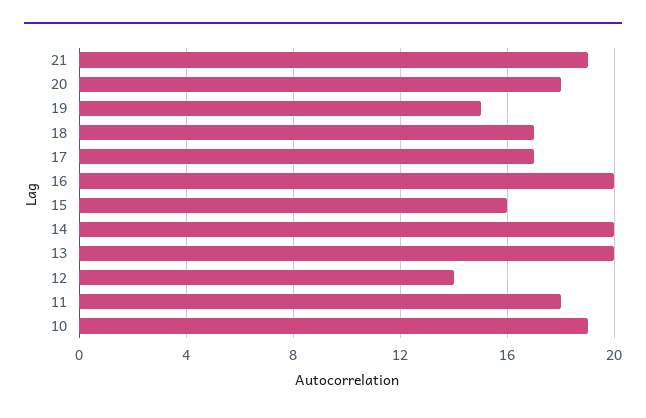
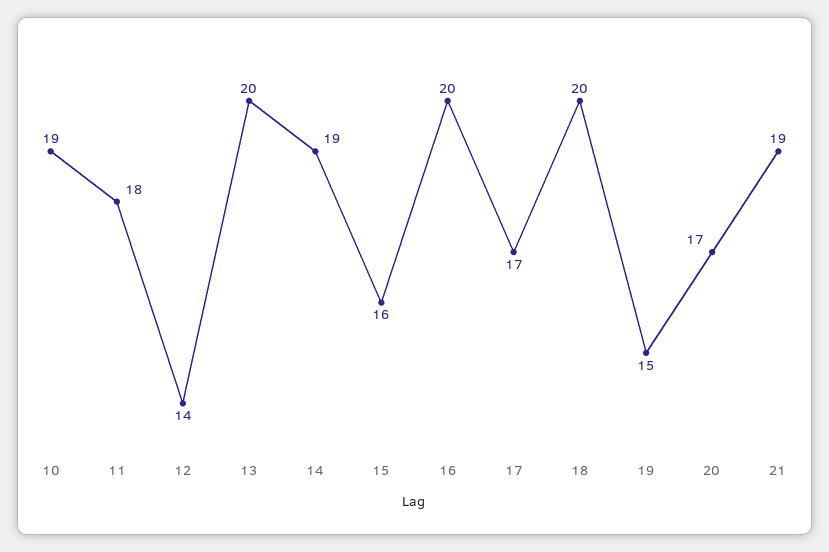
  {
    "21": 19,
-   "20": 18,
+   "20": 17,
    "19": 15,
-   "18": 17,
+   "18": 20,
    "17": 17,
    "16": 20,
    "15": 16,
-   "14": 20,
+   "14": 19,
    "13": 20,
    "12": 14,
    "11": 18,
    "10": 19
  }

